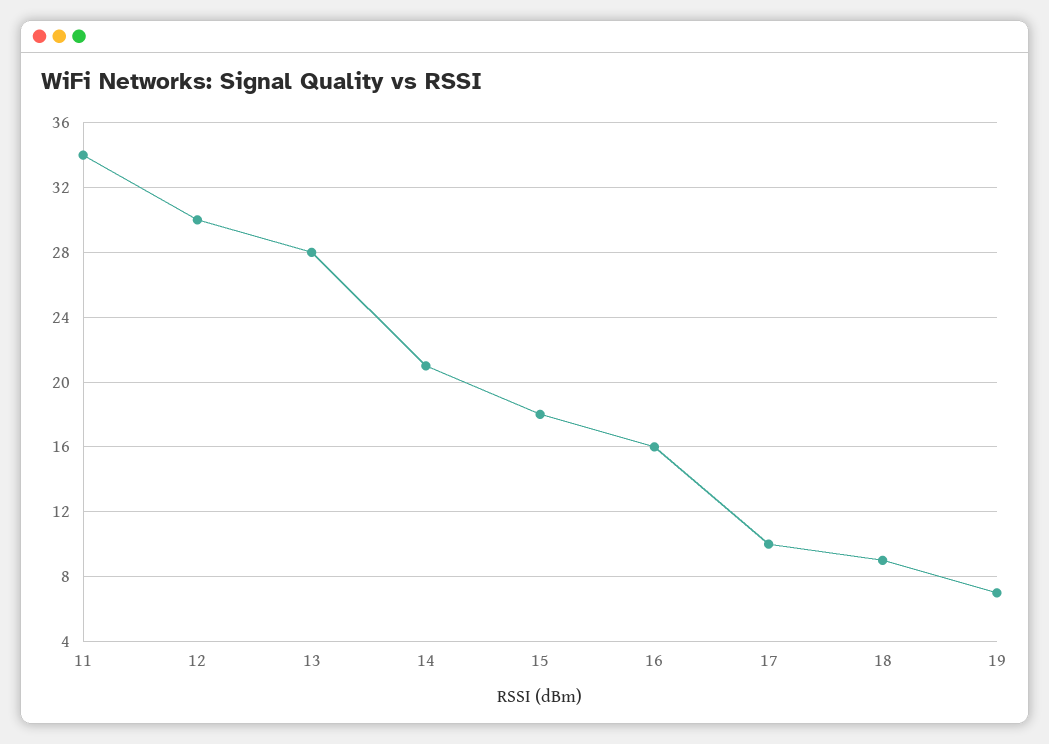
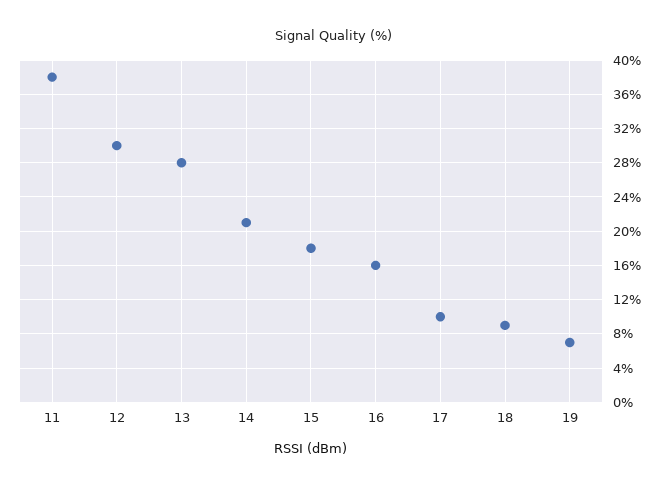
  {
-   "11": 34,
+   "11": 38,
    "12": 30,
    "13": 28,
    "14": 21,
    "15": 18,
    "16": 16,
    "17": 10,
    "18": 9,
    "19": 7
  }

